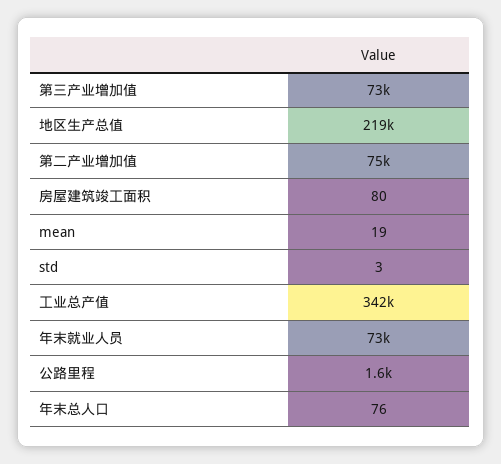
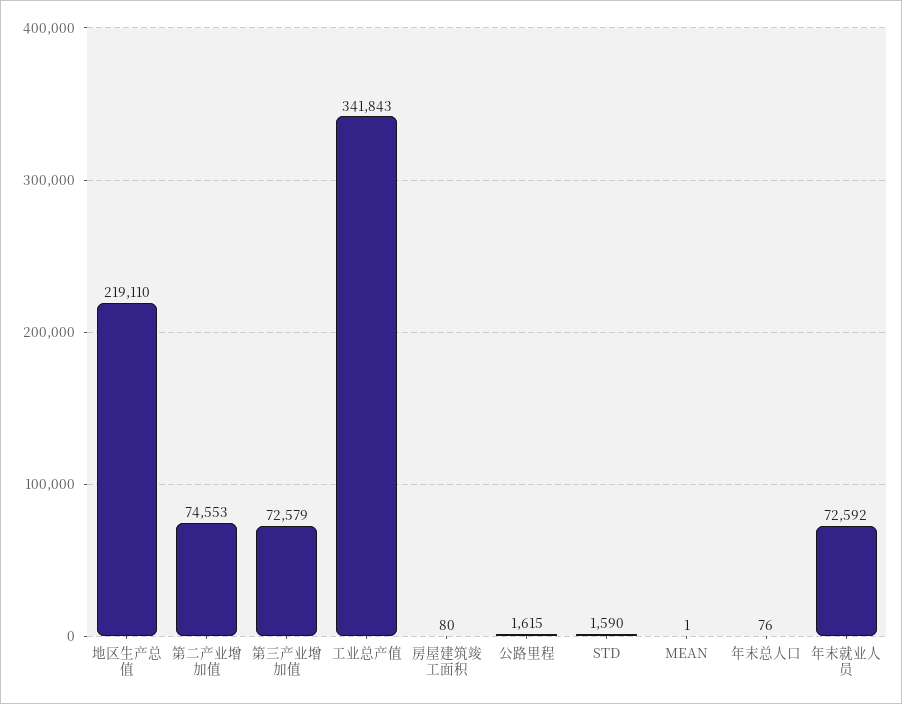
  {
    "第三产业增加值": 72579,
    "地区生产总值": 219110,
    "第二产业增加值": 74553,
    "房屋建筑竣工面积": 80,
-   "mean": 19,
+   "mean": 1,
-   "std": 3,
+   "std": 1590,
    "工业总产值": 341843,
    "年末就业人员": 72592,
    "公路里程": 1615,
    "年末总人口": 76
  }

